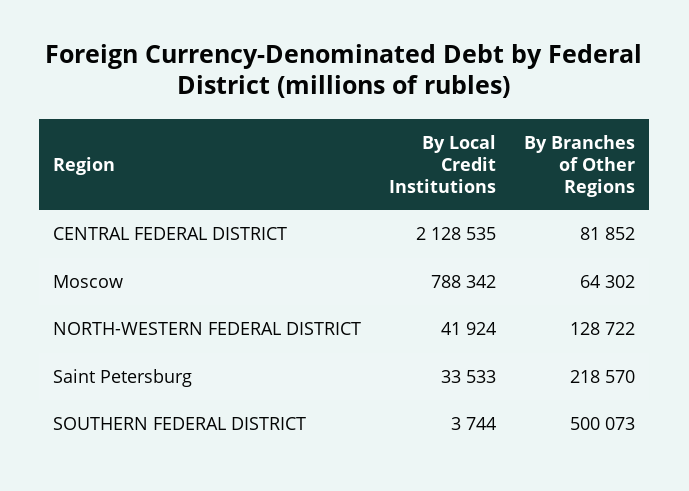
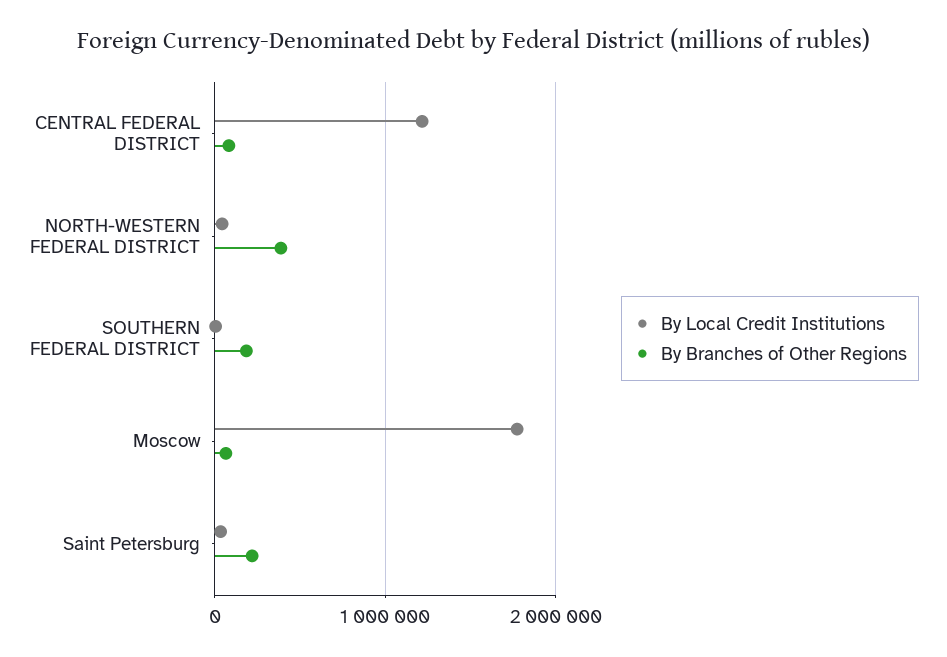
  {
    "By Local Credit Institutions": {
-     "CENTRAL FEDERAL DISTRICT": 2128535,
+     "CENTRAL FEDERAL DISTRICT": 1200000,
-     "Moscow": 788342,
+     "Moscow": 1800000,
      "NORTH-WESTERN FEDERAL DISTRICT": 41924,
      "Saint Petersburg": 33533,
      "SOUTHERN FEDERAL DISTRICT": 3744
    },
    "By Branches of Other Regions": {
      "CENTRAL FEDERAL DISTRICT": 81852,
      "Moscow": 64302,
-     "NORTH-WESTERN FEDERAL DISTRICT": 128722,
+     "NORTH-WESTERN FEDERAL DISTRICT": 400000,
      "Saint Petersburg": 218570,
-     "SOUTHERN FEDERAL DISTRICT": 500073
+     "SOUTHERN FEDERAL DISTRICT": 200000
    }
  }

